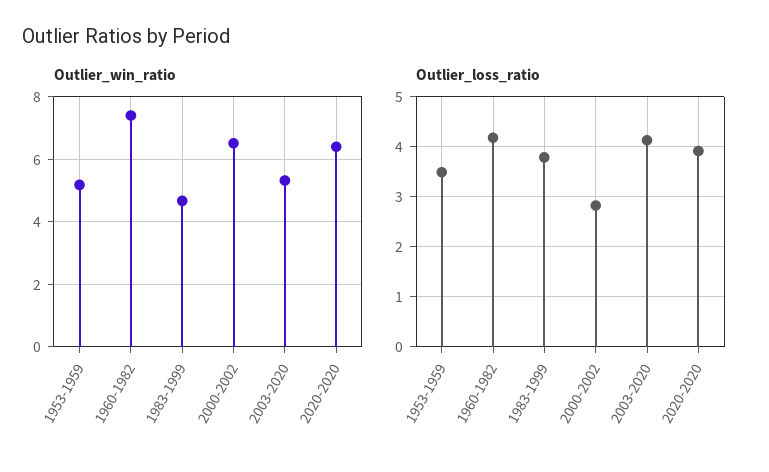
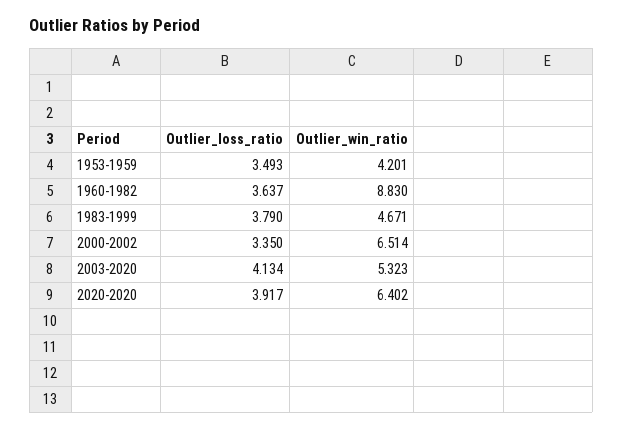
  {
    "Outlier_win_ratio": {
-     "1953-1959": 5.2,
+     "1953-1959": 4.201,
-     "1960-1982": 7.4,
+     "1960-1982": 8.83,
      "1983-1999": 4.671,
      "2000-2002": 6.514,
      "2003-2020": 5.323,
      "2020-2020": 6.402
    },
    "Outlier_loss_ratio": {
      "1953-1959": 3.493,
-     "1960-1982": 4.2,
+     "1960-1982": 3.637,
      "1983-1999": 3.79,
-     "2000-2002": 2.8,
+     "2000-2002": 3.35,
      "2003-2020": 4.134,
      "2020-2020": 3.917
    }
  }

